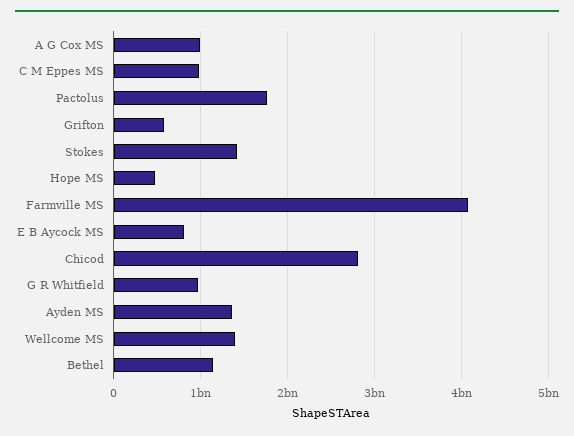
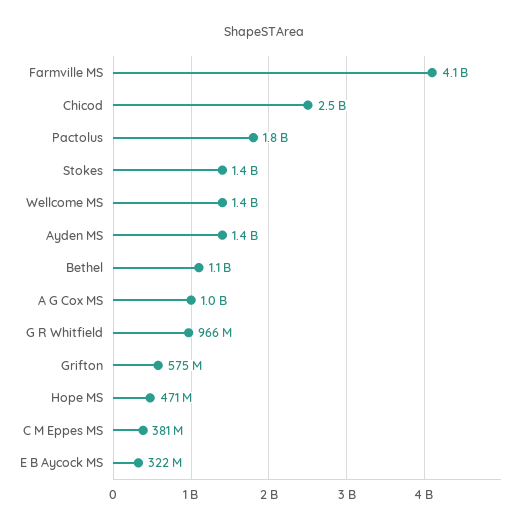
  {
    "A G Cox MS": 1000000000,
-   "C M Eppes MS": 1000000000,
+   "C M Eppes MS": 381000000,
    "Pactolus": 1800000000,
    "Grifton": 575000000,
    "Stokes": 1400000000,
    "Hope MS": 471000000,
    "Farmville MS": 4100000000,
-   "E B Aycock MS": 800000000,
+   "E B Aycock MS": 322000000,
-   "Chicod": 2800000000,
+   "Chicod": 2500000000,
    "G R Whitfield": 966000000,
    "Ayden MS": 1400000000,
    "Wellcome MS": 1400000000,
    "Bethel": 1100000000
  }

